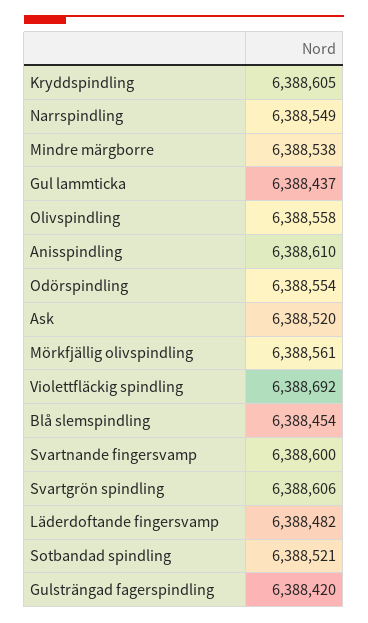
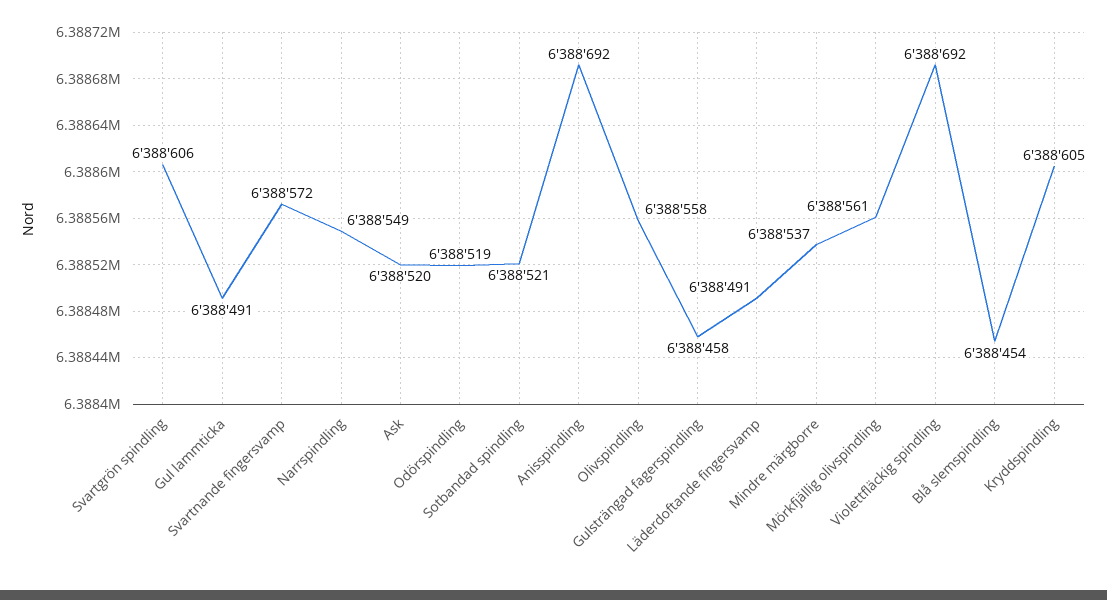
  {
    "Kryddspindling": 6388605,
    "Narrspindling": 6388549,
-   "Mindre märgborre": 6388538,
+   "Mindre märgborre": 6388537,
-   "Gul lammticka": 6388437,
+   "Gul lammticka": 6388491,
    "Olivspindling": 6388558,
-   "Anisspindling": 6388610,
+   "Anisspindling": 6388692,
-   "Odörspindling": 6388554,
+   "Odörspindling": 6388519,
    "Ask": 6388520,
    "Mörkfjällig olivspindling": 6388561,
    "Violettfläckig spindling": 6388692,
    "Blå slemspindling": 6388454,
-   "Svartnande fingersvamp": 6388600,
+   "Svartnande fingersvamp": 6388572,
    "Svartgrön spindling": 6388606,
-   "Läderdoftande fingersvamp": 6388482,
+   "Läderdoftande fingersvamp": 6388491,
    "Sotbandad spindling": 6388521,
-   "Gulsträngad fagerspindling": 6388420
+   "Gulsträngad fagerspindling": 6388458
  }

